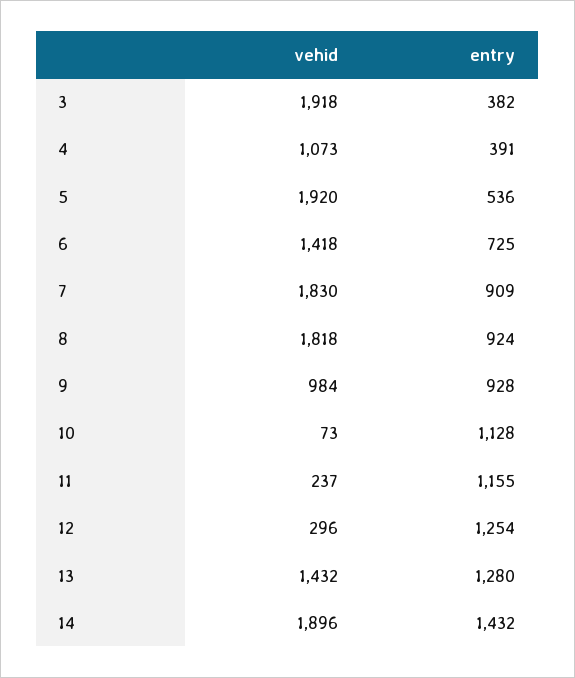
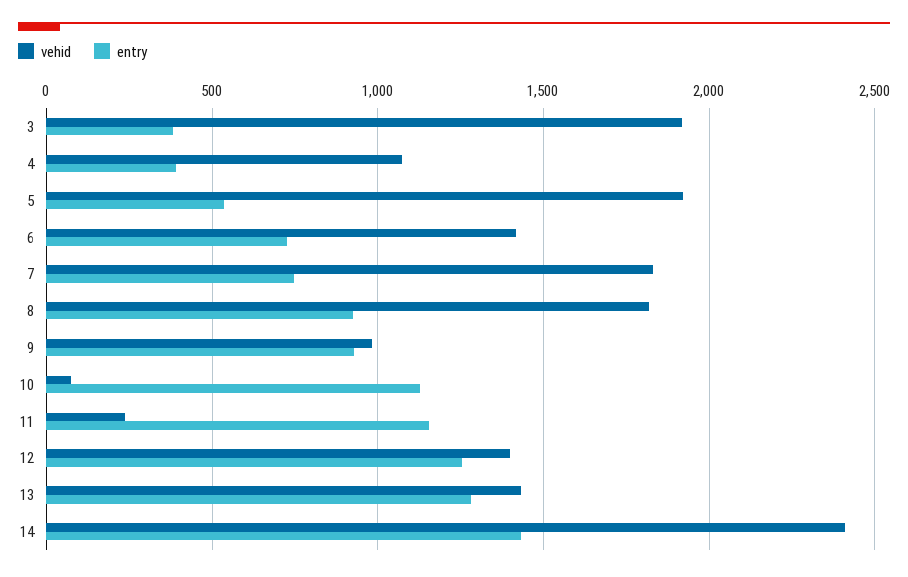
  {
    "vehid": {
      "3": 1918,
      "4": 1073,
      "5": 1920,
      "6": 1418,
      "7": 1830,
      "8": 1818,
      "9": 984,
      "10": 73,
      "11": 237,
-     "12": 296,
+     "12": 1400,
      "13": 1432,
-     "14": 1896
+     "14": 2400
    },
    "entry": {
      "3": 382,
      "4": 391,
      "5": 536,
      "6": 725,
-     "7": 909,
+     "7": 750,
      "8": 924,
      "9": 928,
      "10": 1128,
      "11": 1155,
      "12": 1254,
      "13": 1280,
      "14": 1432
    }
  }

